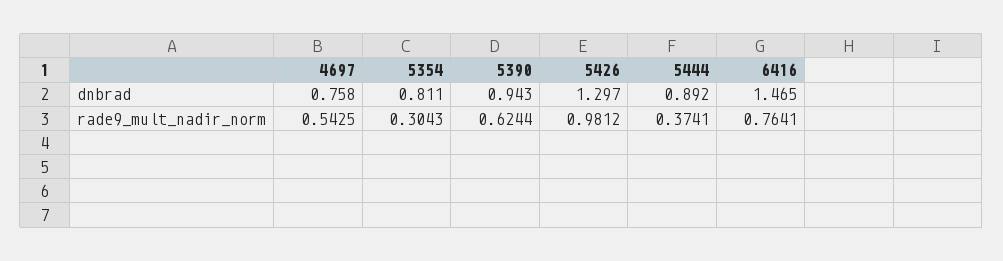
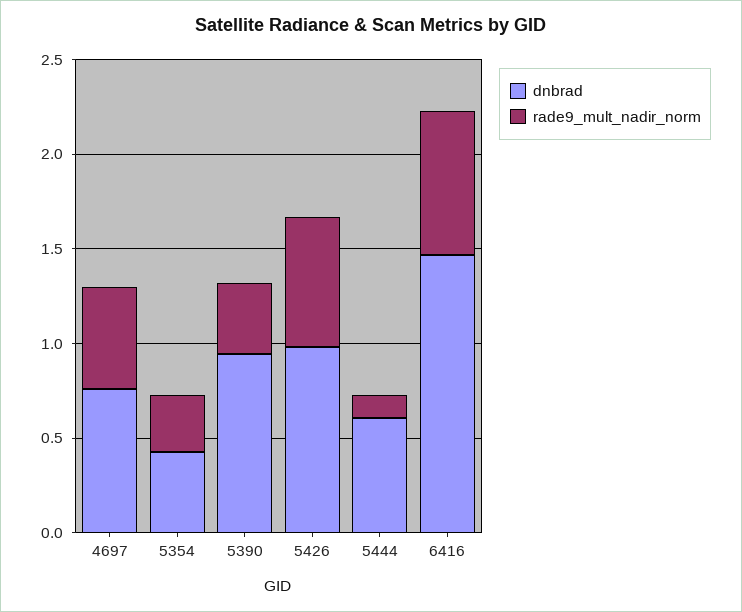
  {
    "dnbrad": {
      "4697": 0.758,
-     "5354": 0.811,
+     "5354": 0.4,
      "5390": 0.943,
-     "5426": 1.297,
+     "5426": 1,
-     "5444": 0.892,
+     "5444": 0.6,
      "6416": 1.465
    },
    "rade9_mult_nadir_norm": {
      "4697": 0.5425,
      "5354": 0.3043,
-     "5390": 0.6244,
+     "5390": 0.4,
-     "5426": 0.9812,
+     "5426": 0.7,
-     "5444": 0.3741,
+     "5444": 0.1,
      "6416": 0.7641
    }
  }

